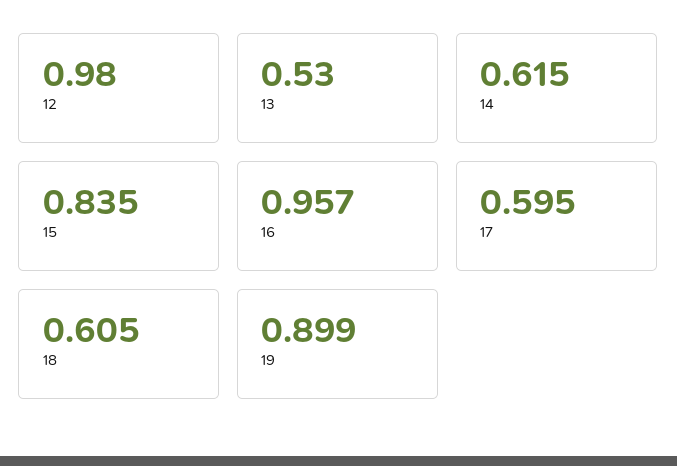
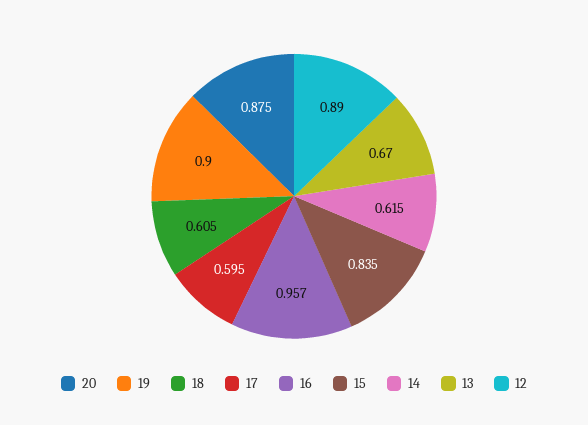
  {
-   "12": 0.98,
+   "12": 0.89,
-   "13": 0.53,
+   "13": 0.67,
    "14": 0.615,
    "15": 0.835,
    "16": 0.957,
    "17": 0.595,
    "18": 0.605,
-   "19": 0.899
+   "19": 0.9,
+   "20": 0.875
  }

